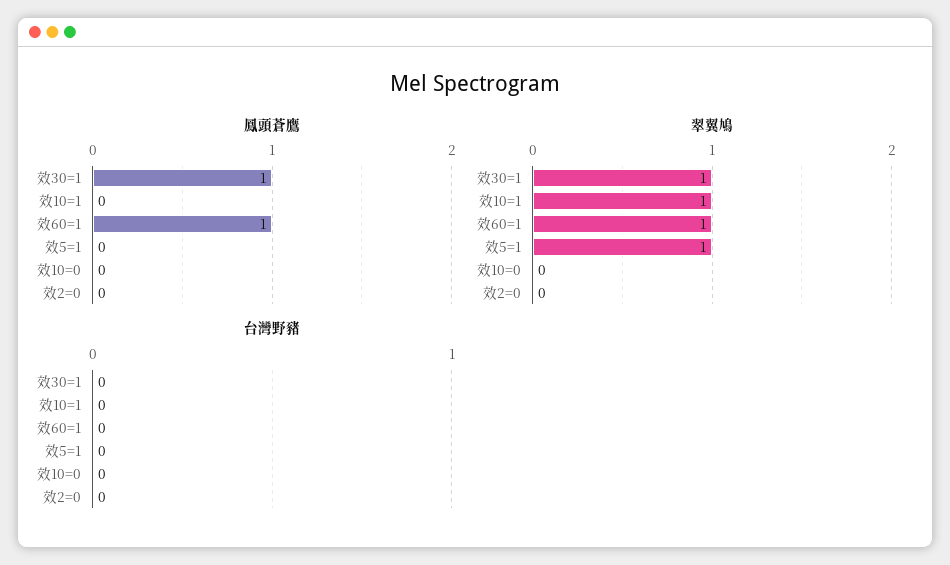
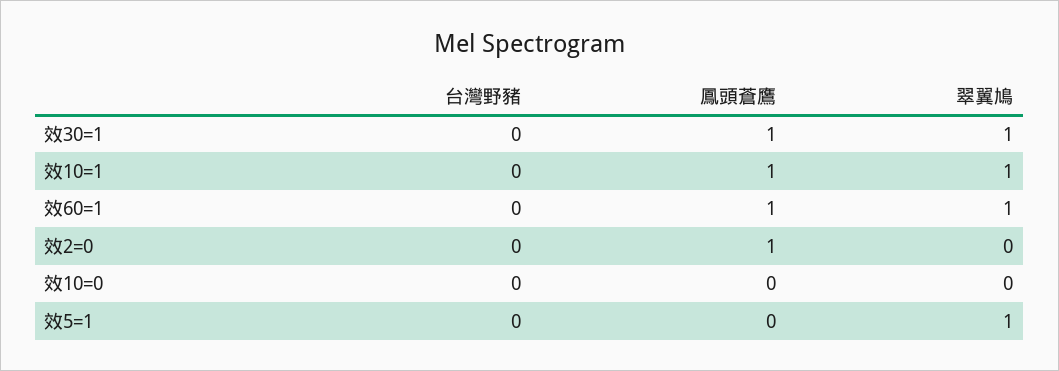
  {
    "鳳頭蒼鷹": {
      "效30=1": 1,
-     "效10=1": 0,
+     "效10=1": 1,
      "效60=1": 1,
      "效5=1": 0,
      "效10=0": 0,
-     "效2=0": 0
+     "效2=0": 1
    },
    "翠翼鳩": {
      "效30=1": 1,
      "效10=1": 1,
      "效60=1": 1,
      "效5=1": 1,
      "效10=0": 0,
      "效2=0": 0
    },
    "台灣野豬": {
      "效30=1": 0,
      "效10=1": 0,
      "效60=1": 0,
      "效5=1": 0,
      "效10=0": 0,
      "效2=0": 0
    }
  }

